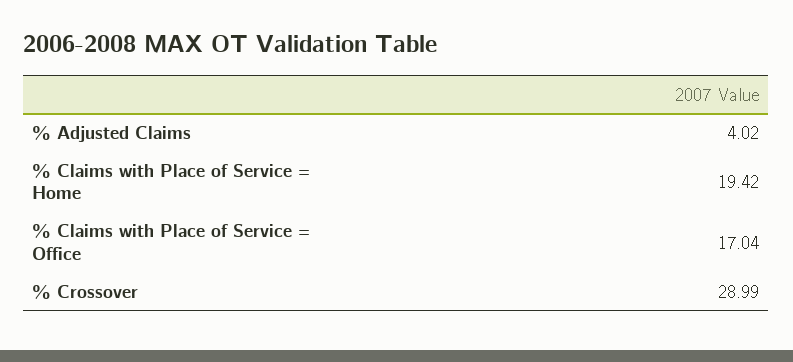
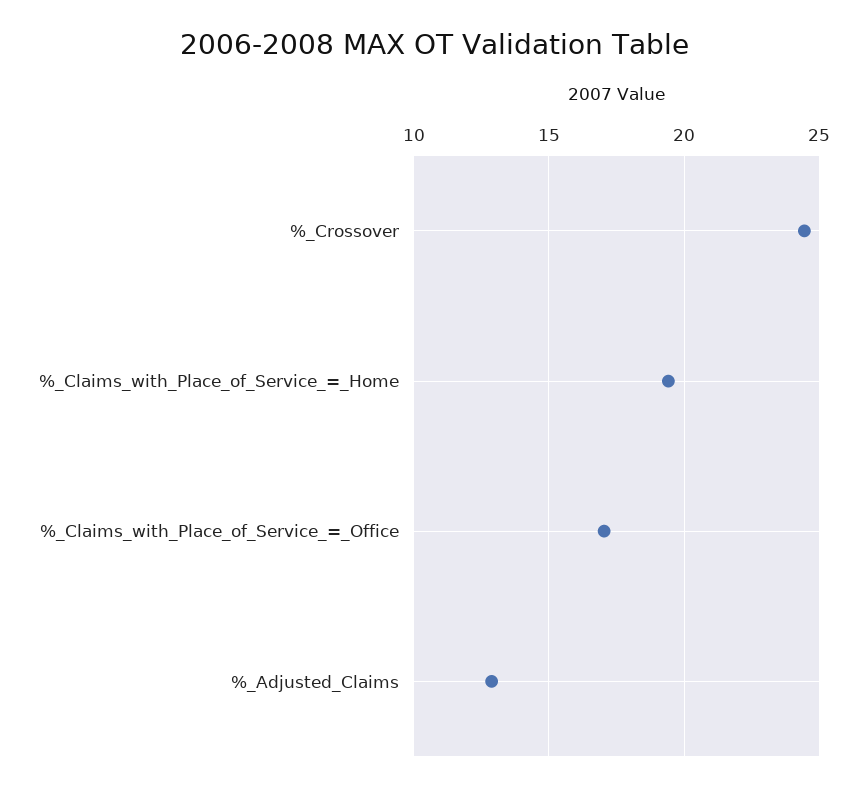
  {
-   "% Adjusted Claims": 4.02,
+   "% Adjusted Claims": 13,
    "% Claims with Place of Service = Home": 19.42,
    "% Claims with Place of Service = Office": 17.04,
-   "% Crossover": 28.99
+   "% Crossover": 24.5
  }

